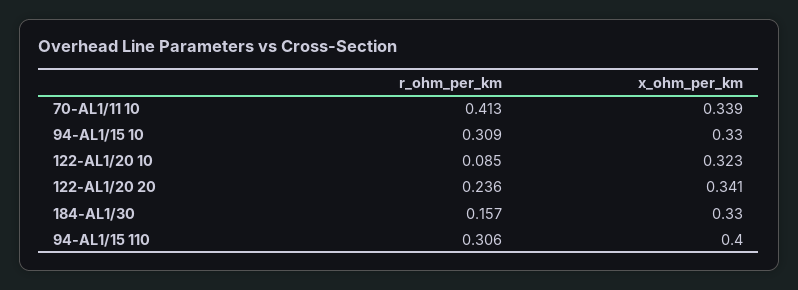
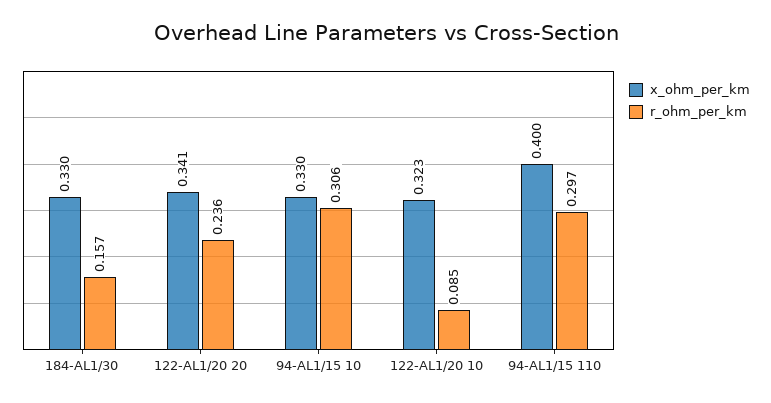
  {
    "r_ohm_per_km": {
-     "70-AL1/11 10": 0.413,
-     "94-AL1/15 10": 0.309,
+     "94-AL1/15 10": 0.306,
      "122-AL1/20 10": 0.085,
      "122-AL1/20 20": 0.236,
      "184-AL1/30": 0.157,
-     "94-AL1/15 110": 0.306
+     "94-AL1/15 110": 0.297
    },
    "x_ohm_per_km": {
-     "70-AL1/11 10": 0.339,
      "94-AL1/15 10": 0.33,
      "122-AL1/20 10": 0.323,
      "122-AL1/20 20": 0.341,
      "184-AL1/30": 0.33,
      "94-AL1/15 110": 0.4
    }
  }

